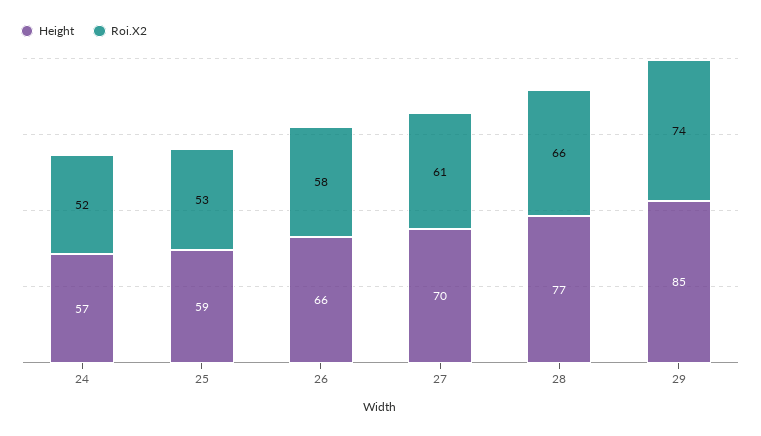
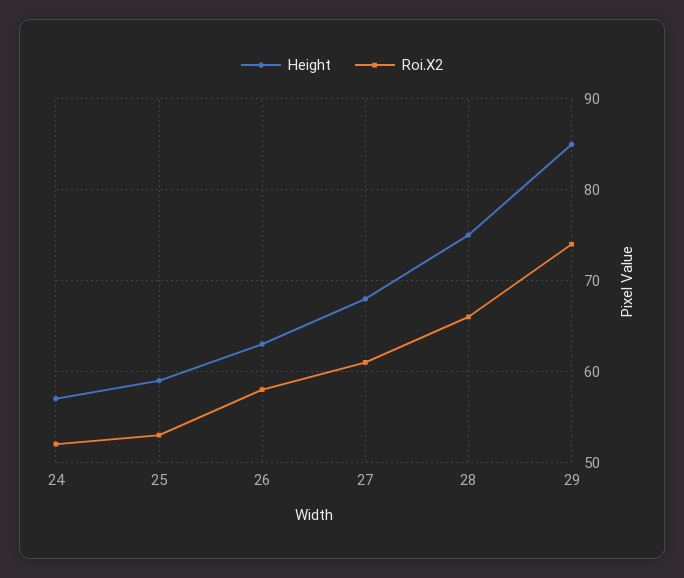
  {
    "Height": {
      "24": 57,
      "25": 59,
-     "26": 66,
+     "26": 63,
-     "27": 70,
+     "27": 68,
-     "28": 77,
+     "28": 75,
      "29": 85
    },
    "Roi.X2": {
      "24": 52,
      "25": 53,
      "26": 58,
      "27": 61,
      "28": 66,
      "29": 74
    }
  }

